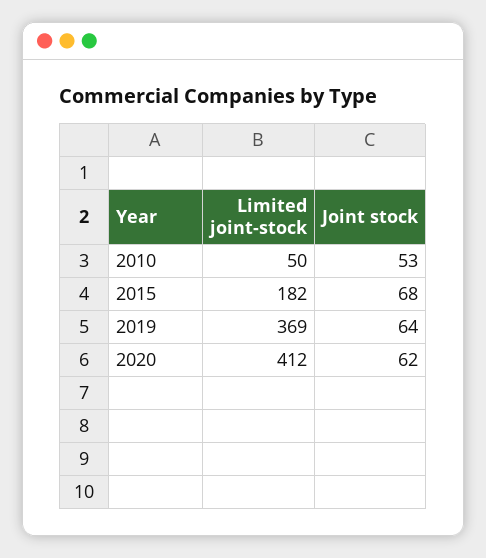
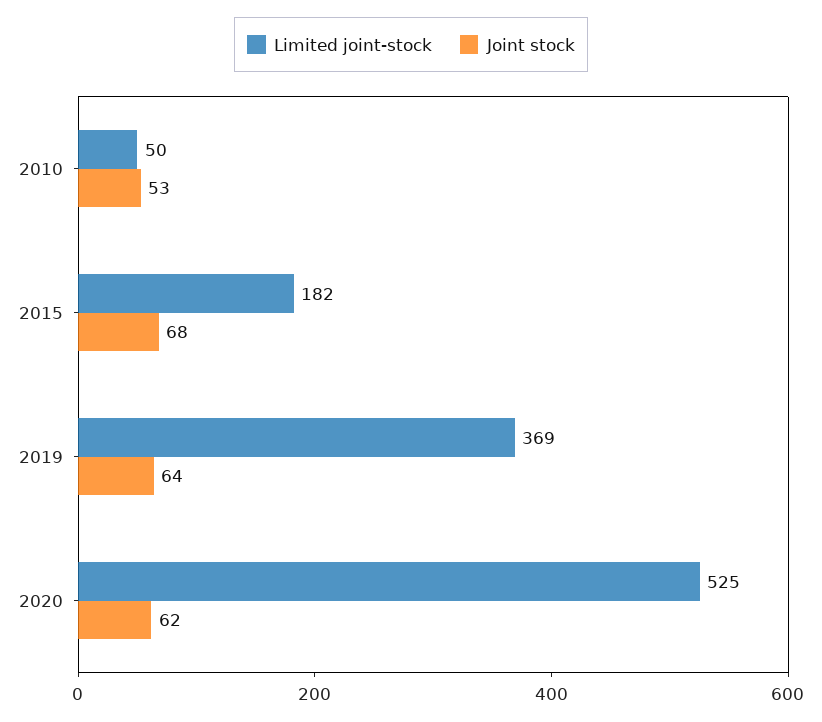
  {
    "Limited joint-stock": {
      "2010": 50,
      "2015": 182,
      "2019": 369,
-     "2020": 412
+     "2020": 525
    },
    "Joint stock": {
      "2010": 53,
      "2015": 68,
      "2019": 64,
      "2020": 62
    }
  }

